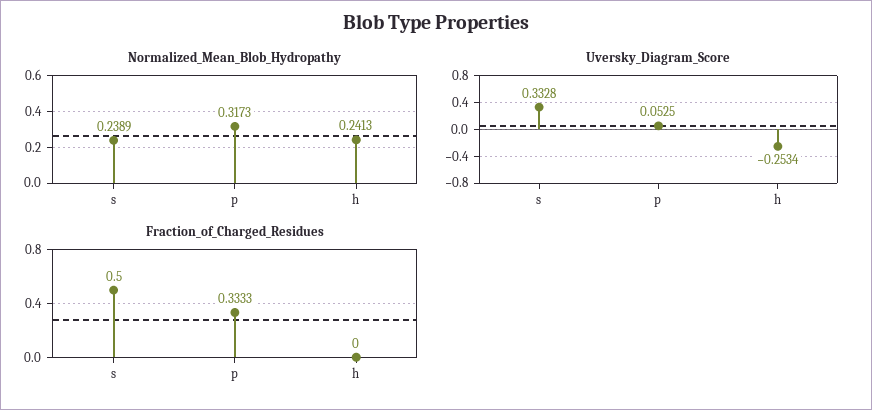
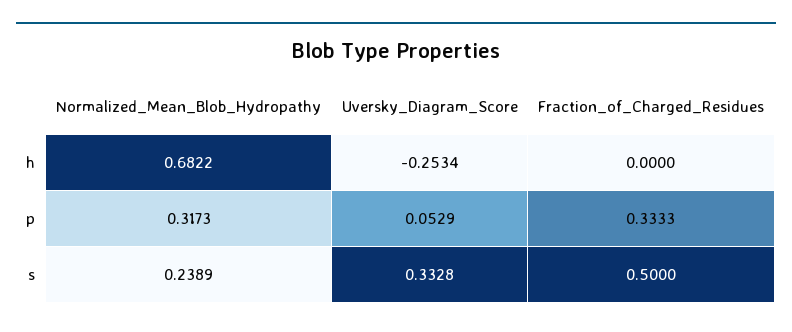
  {
    "Normalized_Mean_Blob_Hydropathy": {
      "s": 0.2389,
      "p": 0.3173,
-     "h": 0.2413
+     "h": 0.6822
    },
    "Uversky_Diagram_Score": {
      "s": 0.3328,
-     "p": 0.0525,
+     "p": 0.0529,
      "h": -0.2534
    },
    "Fraction_of_Charged_Residues": {
      "s": 0.5,
      "p": 0.3333,
      "h": 0
    }
  }

